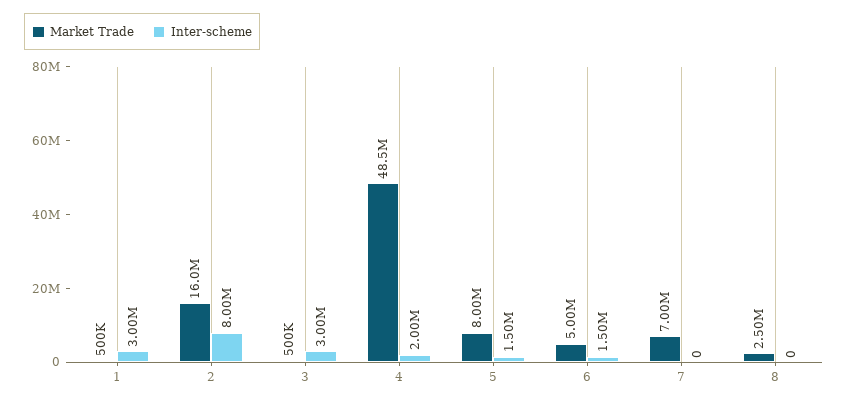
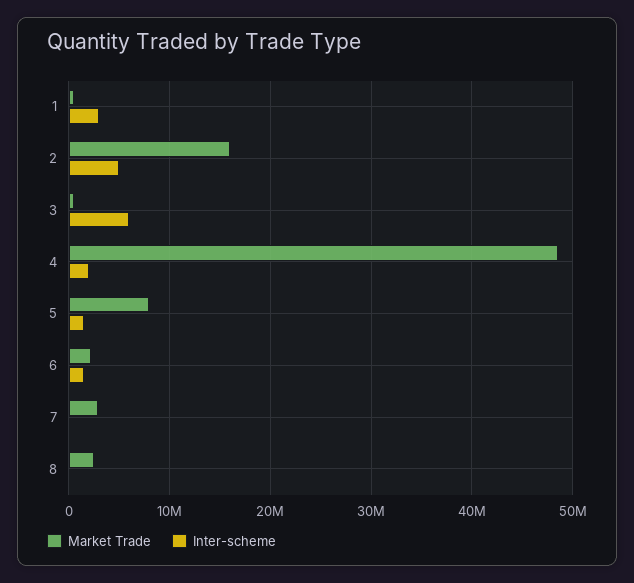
  {
    "Market Trade": {
      "1": 500000,
      "2": 16000000,
      "3": 500000,
      "4": 48500000,
      "5": 8000000,
-     "6": 5000000,
+     "6": 2000000,
-     "7": 7000000,
+     "7": 3000000,
      "8": 2500000
    },
    "Inter-scheme": {
      "1": 3000000,
-     "2": 8000000,
+     "2": 5000000,
-     "3": 3000000,
+     "3": 6000000,
      "4": 2000000,
      "5": 1500000,
      "6": 1500000,
      "7": 0,
      "8": 0
    }
  }

